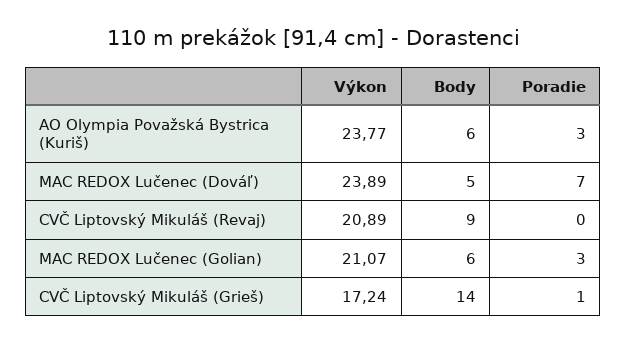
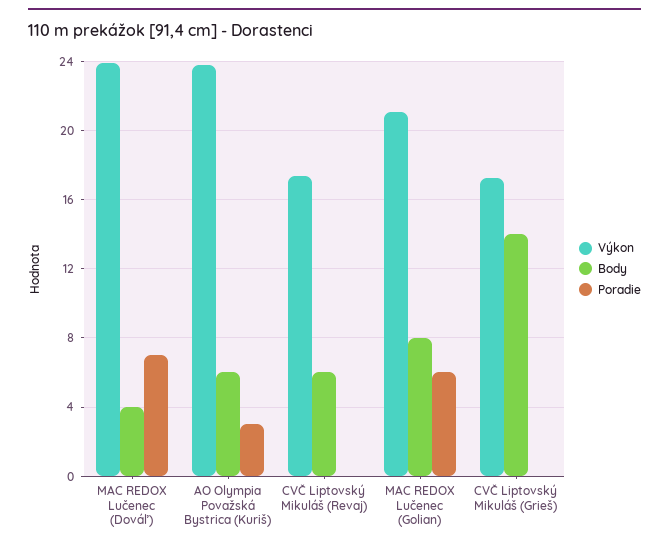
  {
    "Výkon": {
      "AO Olympia Považská Bystrica (Kuriš)": 23.77,
      "MAC REDOX Lučenec (Dováľ)": 23.89,
-     "CVČ Liptovský Mikuláš (Revaj)": 20.89,
+     "CVČ Liptovský Mikuláš (Revaj)": 17.5,
      "MAC REDOX Lučenec (Golian)": 21.07,
      "CVČ Liptovský Mikuláš (Grieš)": 17.24
    },
    "Body": {
      "AO Olympia Považská Bystrica (Kuriš)": 6,
-     "MAC REDOX Lučenec (Dováľ)": 5,
+     "MAC REDOX Lučenec (Dováľ)": 4,
-     "CVČ Liptovský Mikuláš (Revaj)": 9,
+     "CVČ Liptovský Mikuláš (Revaj)": 6,
-     "MAC REDOX Lučenec (Golian)": 6,
+     "MAC REDOX Lučenec (Golian)": 8,
      "CVČ Liptovský Mikuláš (Grieš)": 14
    },
    "Poradie": {
      "AO Olympia Považská Bystrica (Kuriš)": 3,
      "MAC REDOX Lučenec (Dováľ)": 7,
      "CVČ Liptovský Mikuláš (Revaj)": 0,
-     "MAC REDOX Lučenec (Golian)": 3,
+     "MAC REDOX Lučenec (Golian)": 6,
-     "CVČ Liptovský Mikuláš (Grieš)": 1
+     "CVČ Liptovský Mikuláš (Grieš)": 0
    }
  }

